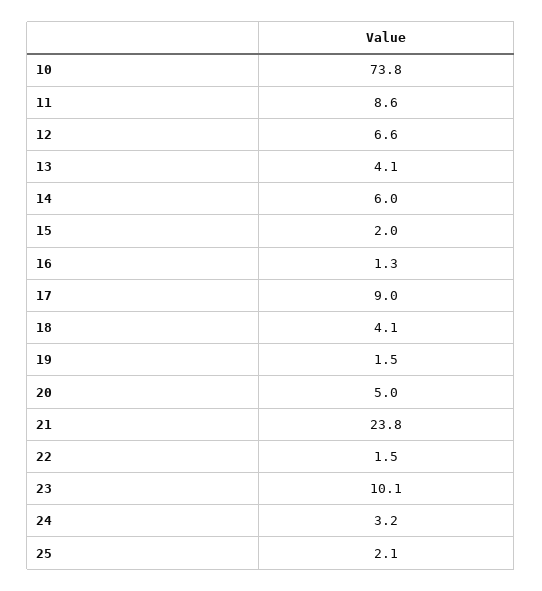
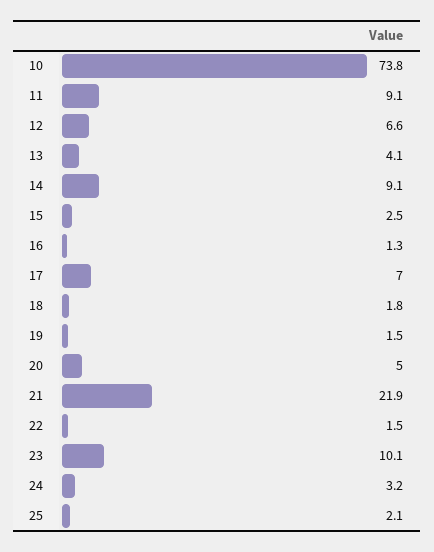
  {
    "10": 73.8,
-   "11": 8.6,
+   "11": 9.1,
    "12": 6.6,
    "13": 4.1,
-   "14": 6,
+   "14": 9.1,
-   "15": 2,
+   "15": 2.5,
    "16": 1.3,
-   "17": 9,
+   "17": 7,
-   "18": 4.1,
+   "18": 1.8,
    "19": 1.5,
    "20": 5,
-   "21": 23.8,
+   "21": 21.9,
    "22": 1.5,
    "23": 10.1,
    "24": 3.2,
    "25": 2.1
  }

